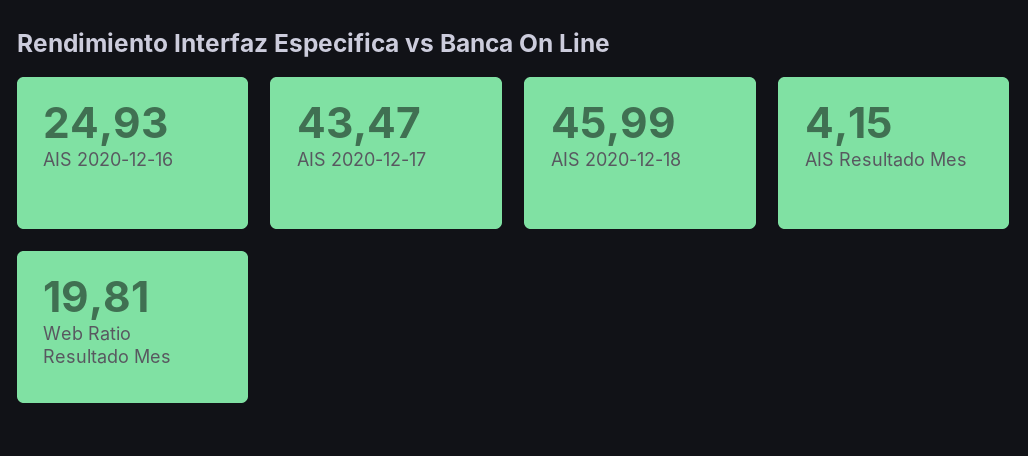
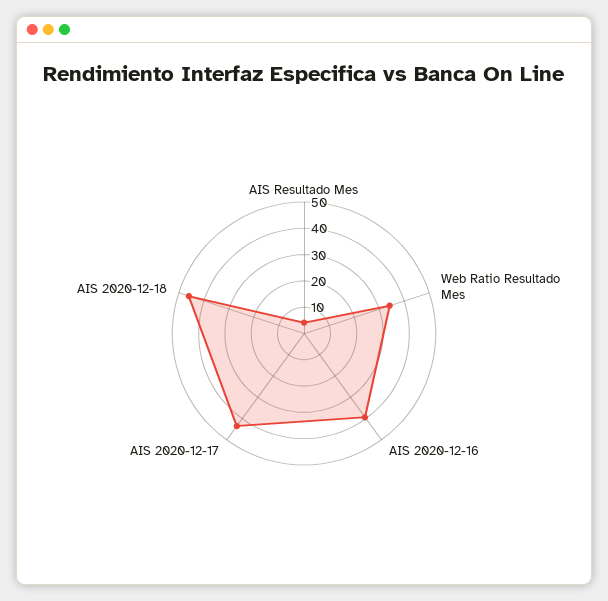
  {
-   "AIS 2020-12-16": 24.93,
+   "AIS 2020-12-16": 40,
    "AIS 2020-12-17": 43.47,
    "AIS 2020-12-18": 45.99,
    "AIS Resultado Mes": 4.15,
-   "Web Ratio Resultado Mes": 19.81
+   "Web Ratio Resultado Mes": 35
  }

